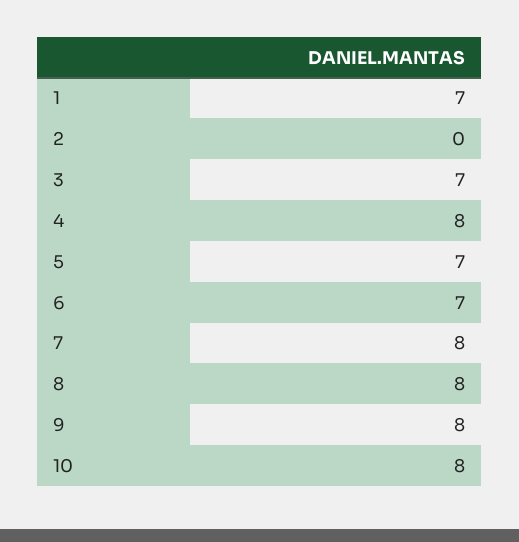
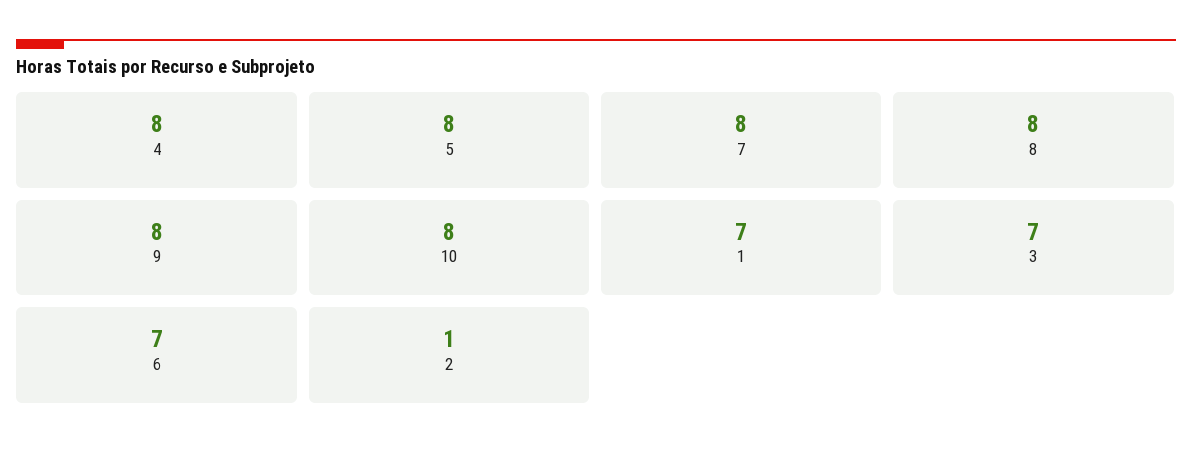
  {
    "1": 7,
-   "2": 0,
+   "2": 1,
    "3": 7,
    "4": 8,
-   "5": 7,
+   "5": 8,
    "6": 7,
    "7": 8,
    "8": 8,
    "9": 8,
    "10": 8
  }

